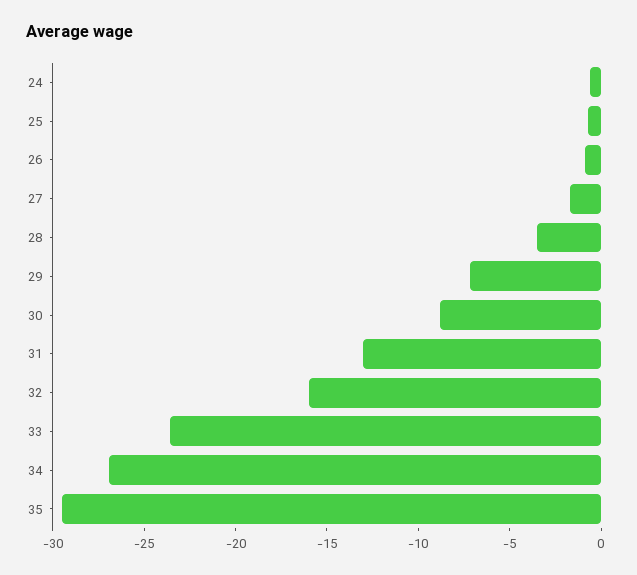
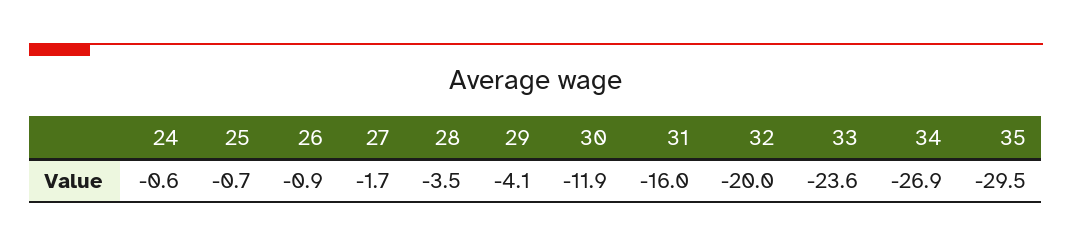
  {
    "24": -0.6,
    "25": -0.7,
    "26": -0.9,
    "27": -1.7,
    "28": -3.5,
-   "29": -7,
+   "29": -4.1,
-   "30": -9,
+   "30": -11.9,
-   "31": -13,
+   "31": -16,
-   "32": -16,
+   "32": -20,
    "33": -23.6,
    "34": -26.9,
    "35": -29.5
  }

